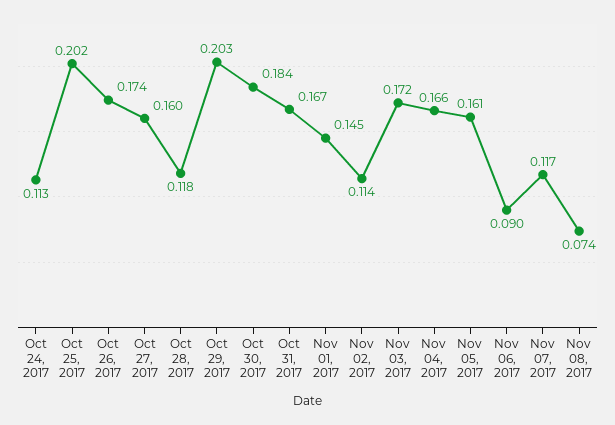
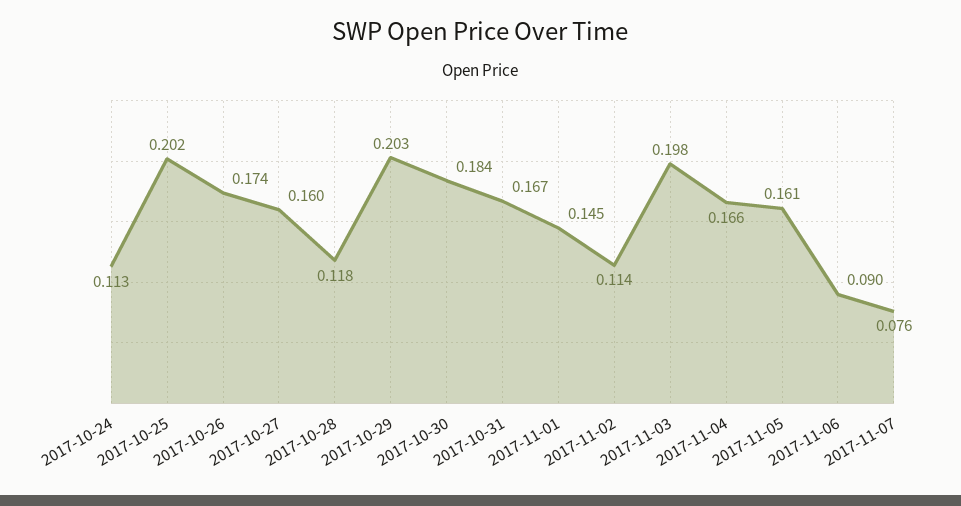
  {
    "Oct 24, 2017": 0.113,
    "Oct 25, 2017": 0.202,
    "Oct 26, 2017": 0.174,
    "Oct 27, 2017": 0.16,
    "Oct 28, 2017": 0.118,
    "Oct 29, 2017": 0.203,
    "Oct 30, 2017": 0.184,
    "Oct 31, 2017": 0.167,
    "Nov 01, 2017": 0.145,
    "Nov 02, 2017": 0.114,
-   "Nov 03, 2017": 0.172,
+   "Nov 03, 2017": 0.198,
    "Nov 04, 2017": 0.166,
    "Nov 05, 2017": 0.161,
    "Nov 06, 2017": 0.09,
-   "Nov 07, 2017": 0.117,
+   "Nov 07, 2017": 0.076
-   "Nov 08, 2017": 0.074
  }

